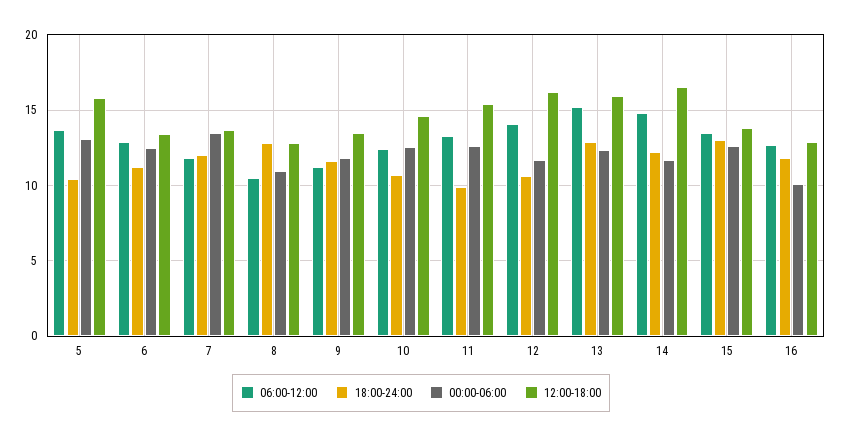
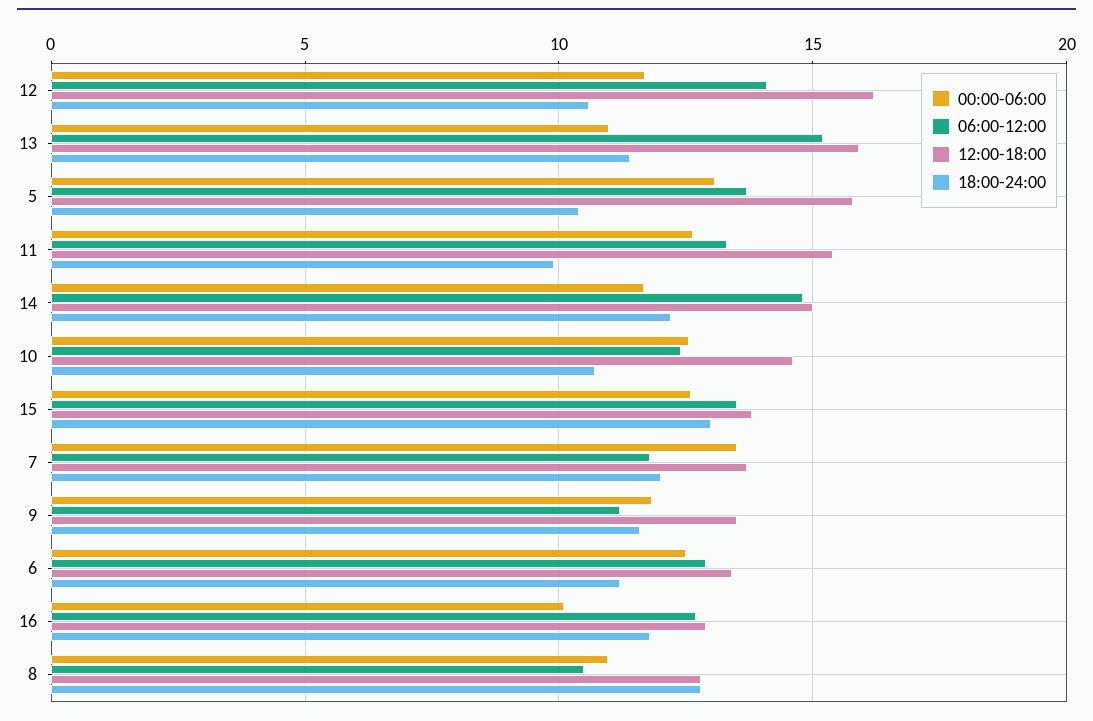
  {
    "06:00-12:00": {
      "5": 13.5,
      "6": 13,
      "7": 12,
      "8": 10.5,
      "9": 11,
      "10": 12.5,
      "11": 13.5,
      "12": 14,
      "13": 15,
      "14": 15,
      "15": 13.5,
      "16": 12.5
    },
    "18:00-24:00": {
      "5": 10.5,
      "6": 11,
      "7": 12,
      "8": 13,
      "9": 11.5,
      "10": 10.5,
      "11": 10,
      "12": 10.5,
-     "13": 13,
+     "13": 11.5,
      "14": 12,
      "15": 13,
      "16": 12
    },
    "00:00-06:00": {
      "5": 13,
      "6": 12.5,
      "7": 13.5,
      "8": 11,
      "9": 12,
      "10": 12.5,
      "11": 12.5,
      "12": 11.5,
-     "13": 12.5,
+     "13": 11,
      "14": 11.5,
      "15": 12.5,
      "16": 10
    },
    "12:00-18:00": {
      "5": 16,
      "6": 13.5,
      "7": 13.5,
      "8": 13,
      "9": 13.5,
      "10": 14.5,
      "11": 15.5,
      "12": 16,
      "13": 16,
-     "14": 16.5,
+     "14": 15,
      "15": 14,
      "16": 13
    }
  }

